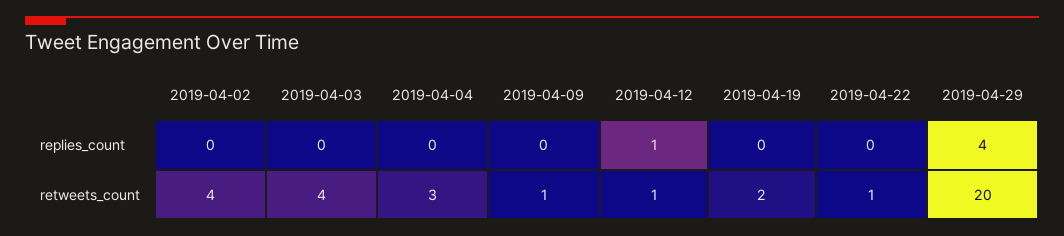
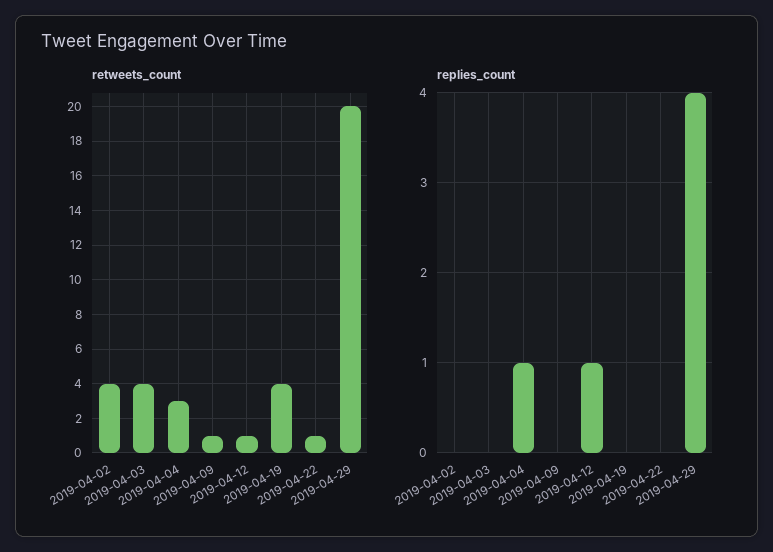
  {
    "replies_count": {
      "2019-04-02": 0,
      "2019-04-03": 0,
-     "2019-04-04": 0,
+     "2019-04-04": 1,
      "2019-04-09": 0,
      "2019-04-12": 1,
      "2019-04-19": 0,
      "2019-04-22": 0,
      "2019-04-29": 4
    },
    "retweets_count": {
      "2019-04-02": 4,
      "2019-04-03": 4,
      "2019-04-04": 3,
      "2019-04-09": 1,
      "2019-04-12": 1,
-     "2019-04-19": 2,
+     "2019-04-19": 4,
      "2019-04-22": 1,
      "2019-04-29": 20
    }
  }

